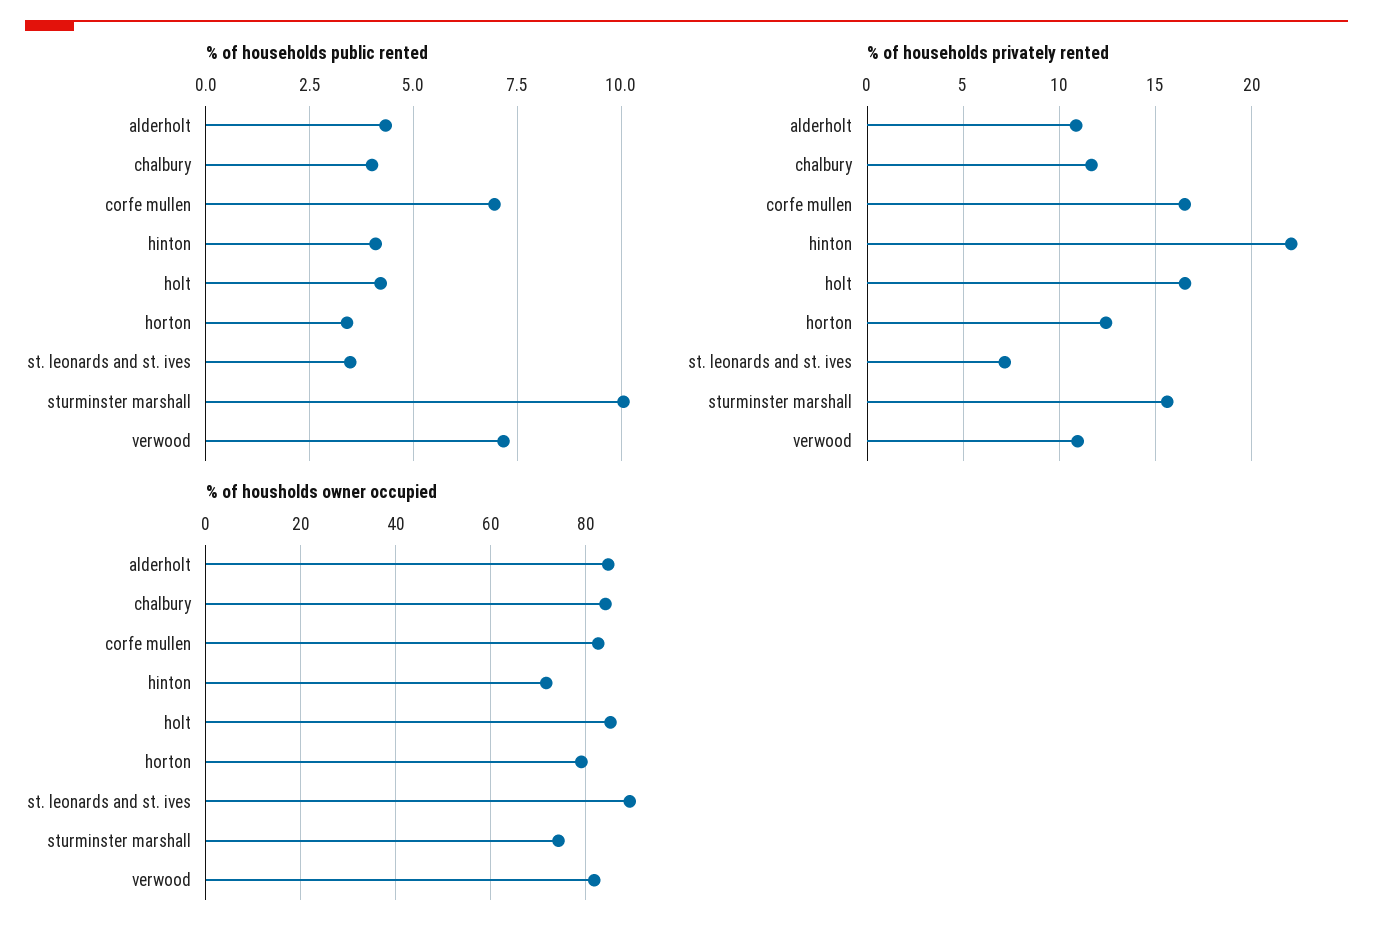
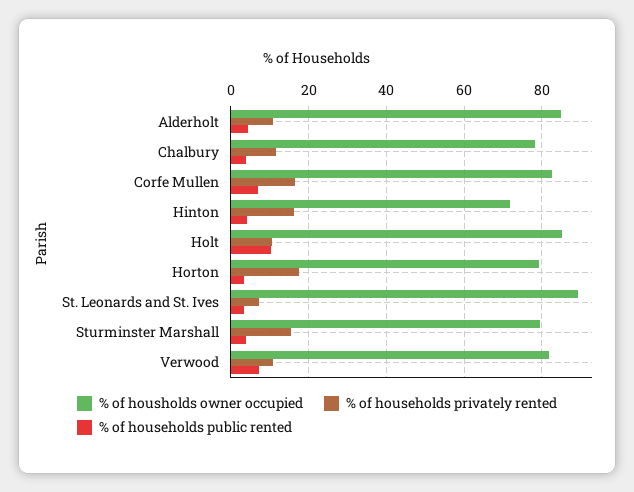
  {
    "% of households public rented": {
      "alderholt": 4.25,
      "chalbury": 4,
      "corfe mullen": 7,
      "hinton": 4,
-     "holt": 4.25,
+     "holt": 10,
      "horton": 3.5,
      "st. leonards and st. ives": 3.5,
-     "sturminster marshall": 10,
+     "sturminster marshall": 4,
      "verwood": 7.25
    },
    "% of households privately rented": {
      "alderholt": 11,
      "chalbury": 11.5,
      "corfe mullen": 16.5,
-     "hinton": 22,
+     "hinton": 16,
-     "holt": 16.5,
+     "holt": 10,
-     "horton": 12.5,
+     "horton": 18,
      "st. leonards and st. ives": 7,
      "sturminster marshall": 15.5,
      "verwood": 11
    },
    "% of housholds owner occupied": {
      "alderholt": 84,
-     "chalbury": 84,
+     "chalbury": 78,
      "corfe mullen": 82,
      "hinton": 72,
      "holt": 86,
      "horton": 80,
      "st. leonards and st. ives": 90,
-     "sturminster marshall": 74,
+     "sturminster marshall": 80,
      "verwood": 82
    }
  }

